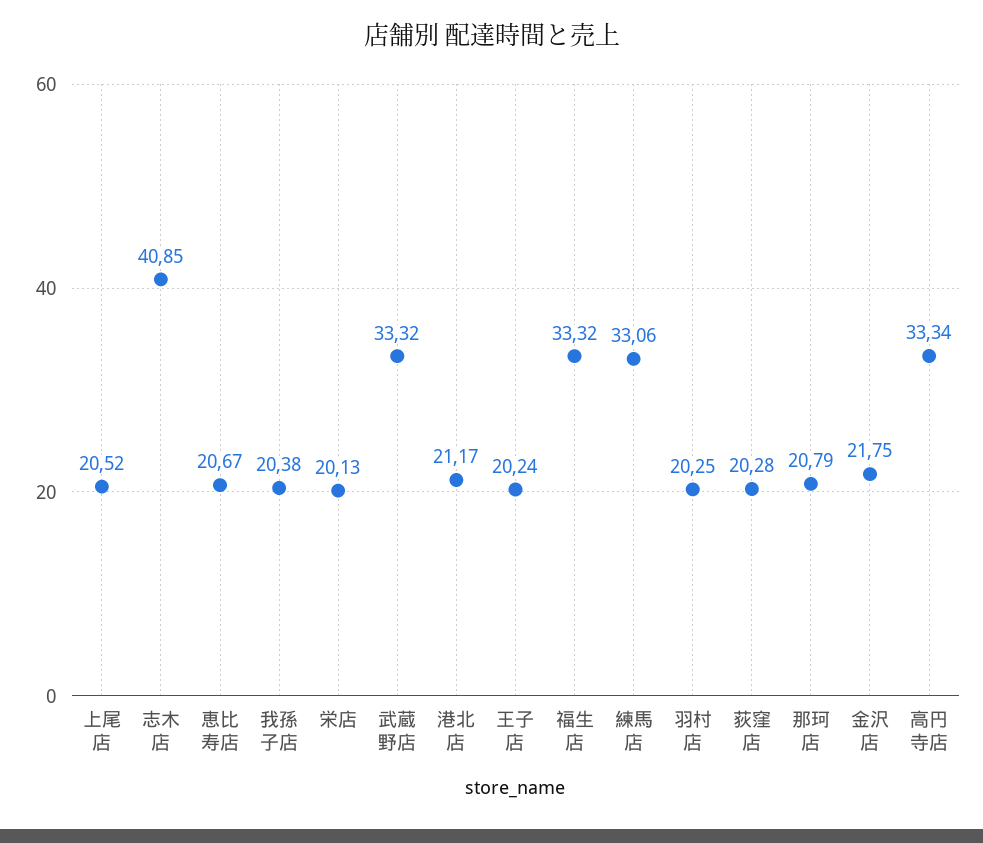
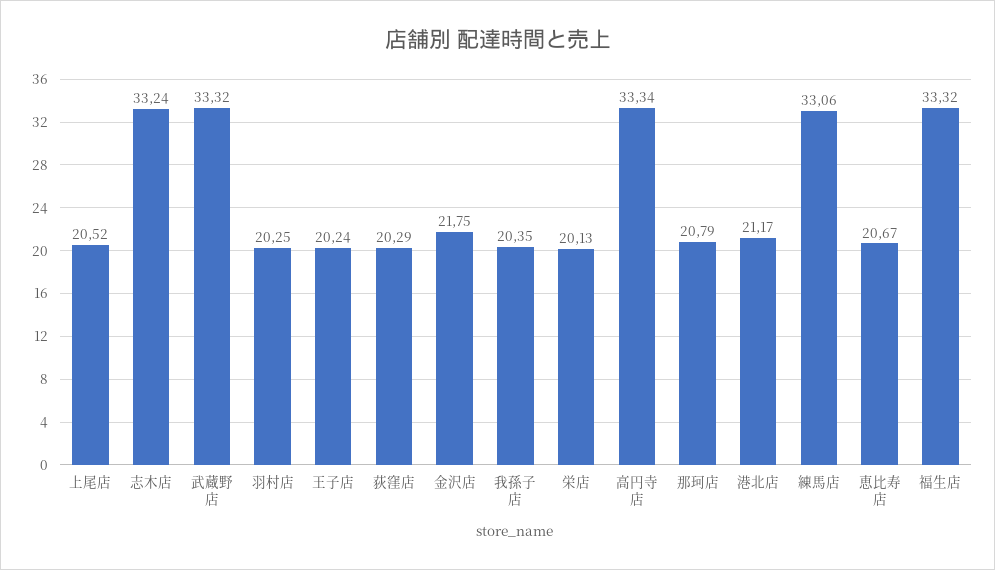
  {
    "上尾店": 20.52,
-   "志木店": 40.85,
+   "志木店": 33.24,
    "恵比寿店": 20.67,
-   "我孫子店": 20.38,
+   "我孫子店": 20.35,
    "栄店": 20.13,
    "武蔵野店": 33.32,
    "港北店": 21.17,
    "王子店": 20.24,
    "福生店": 33.32,
    "練馬店": 33.06,
    "羽村店": 20.25,
-   "荻窪店": 20.28,
+   "荻窪店": 20.29,
    "那珂店": 20.79,
    "金沢店": 21.75,
    "高円寺店": 33.34
  }

